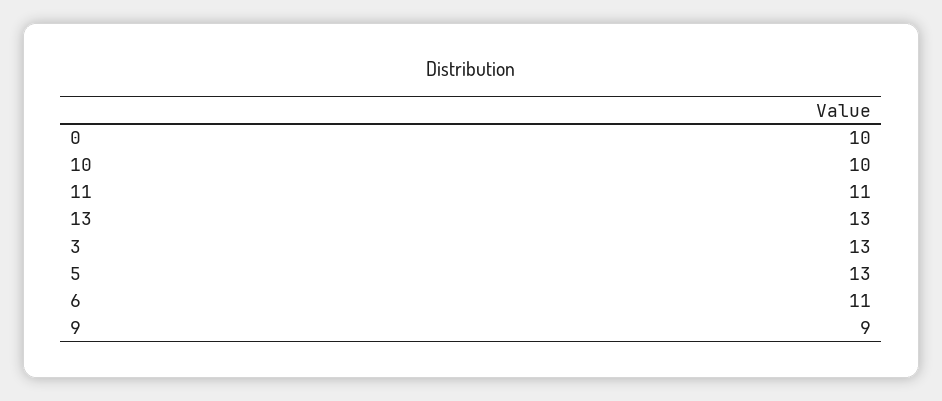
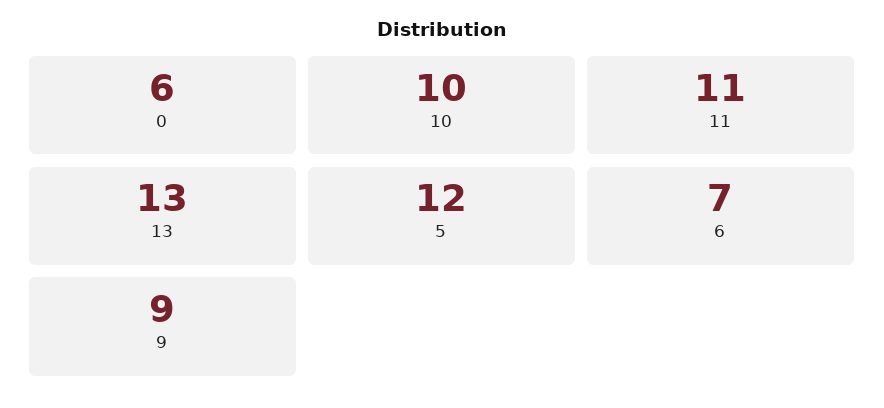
  {
-   "0": 10,
+   "0": 6,
    "10": 10,
    "11": 11,
    "13": 13,
-   "3": 13,
-   "5": 13,
+   "5": 12,
-   "6": 11,
+   "6": 7,
    "9": 9
  }

